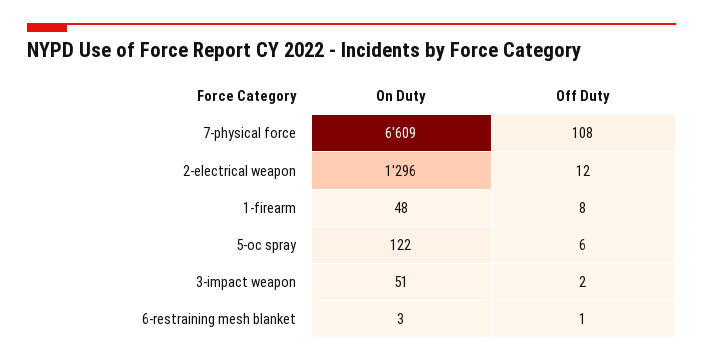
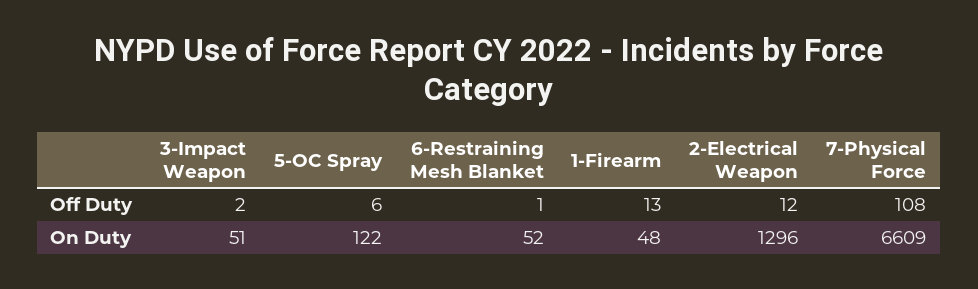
  {
    "On Duty": {
      "7-physical force": 6609,
      "2-electrical weapon": 1296,
      "1-firearm": 48,
      "5-oc spray": 122,
      "3-impact weapon": 51,
-     "6-restraining mesh blanket": 3
+     "6-restraining mesh blanket": 52
    },
    "Off Duty": {
      "7-physical force": 108,
      "2-electrical weapon": 12,
-     "1-firearm": 8,
+     "1-firearm": 13,
      "5-oc spray": 6,
      "3-impact weapon": 2,
      "6-restraining mesh blanket": 1
    }
  }

